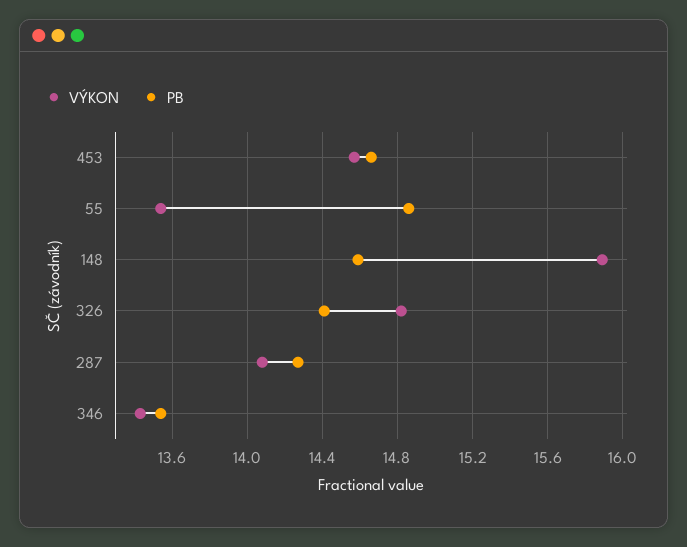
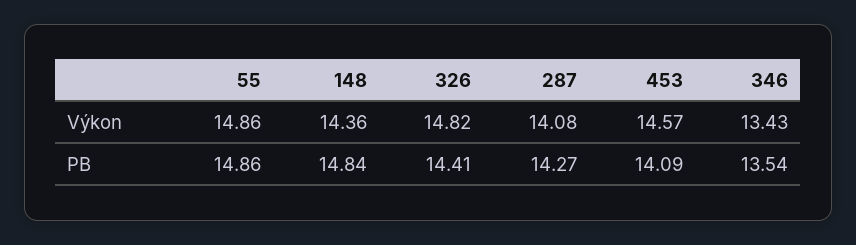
  {
    "VÝKON": {
      "453": 14.57,
-     "55": 13.55,
+     "55": 14.86,
-     "148": 15.9,
+     "148": 14.36,
      "326": 14.82,
      "287": 14.08,
      "346": 13.43
    },
    "PB": {
-     "453": 14.65,
+     "453": 14.09,
      "55": 14.86,
-     "148": 14.6,
+     "148": 14.84,
      "326": 14.41,
      "287": 14.27,
      "346": 13.54
    }
  }

